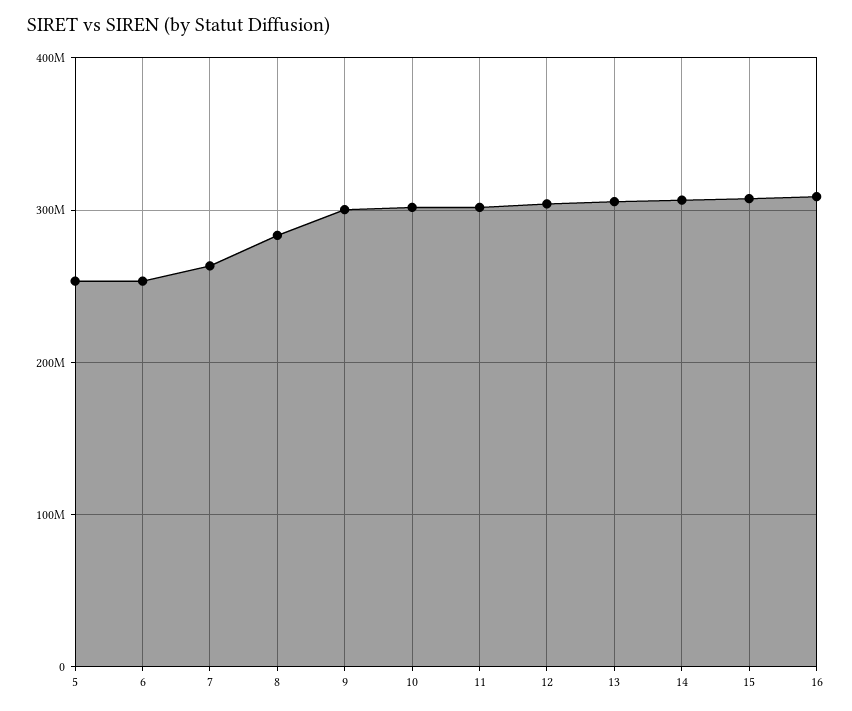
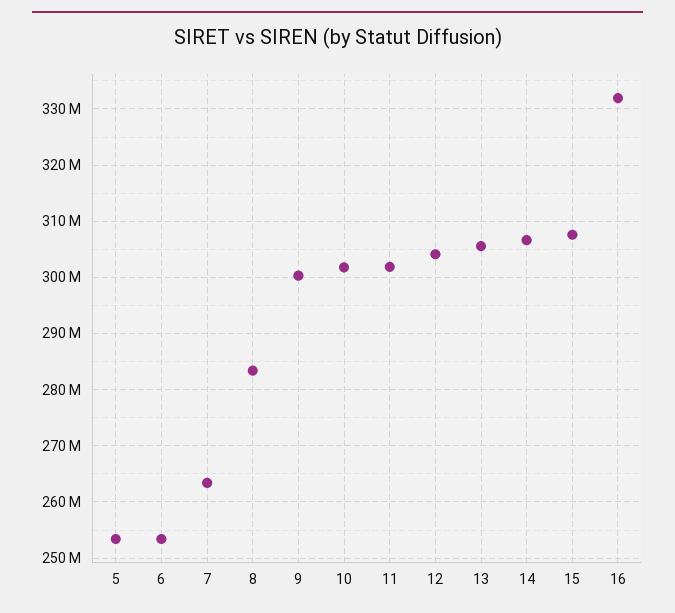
  {
    "5": 254000000,
    "6": 254000000,
    "7": 264000000,
    "8": 284000000,
    "9": 300000000,
    "10": 302000000,
    "11": 302000000,
    "12": 304000000,
    "13": 306000000,
    "14": 306000000,
    "15": 308000000,
-   "16": 310000000
+   "16": 332000000
  }

